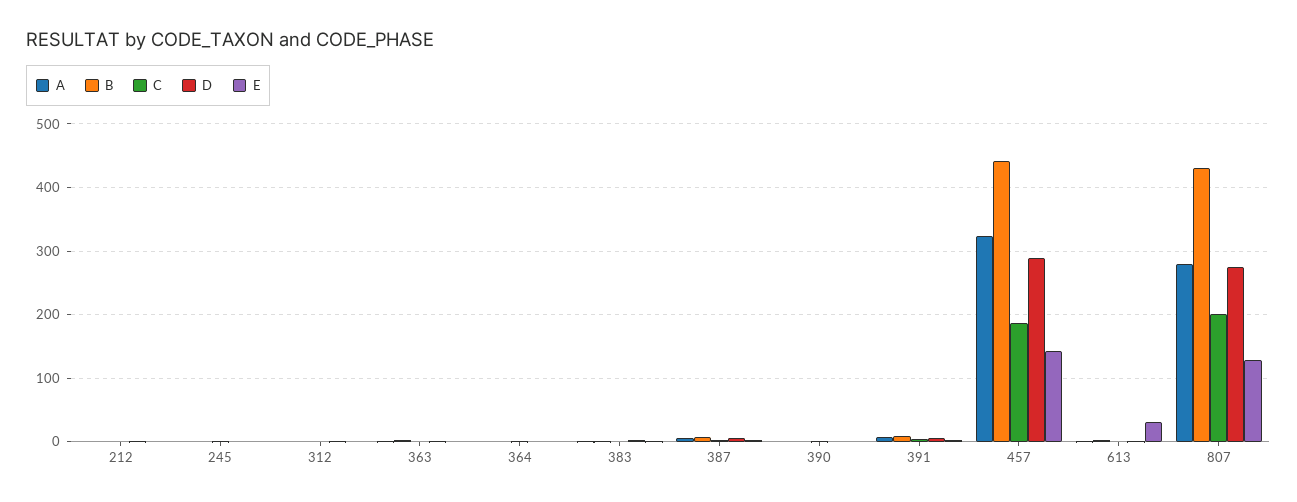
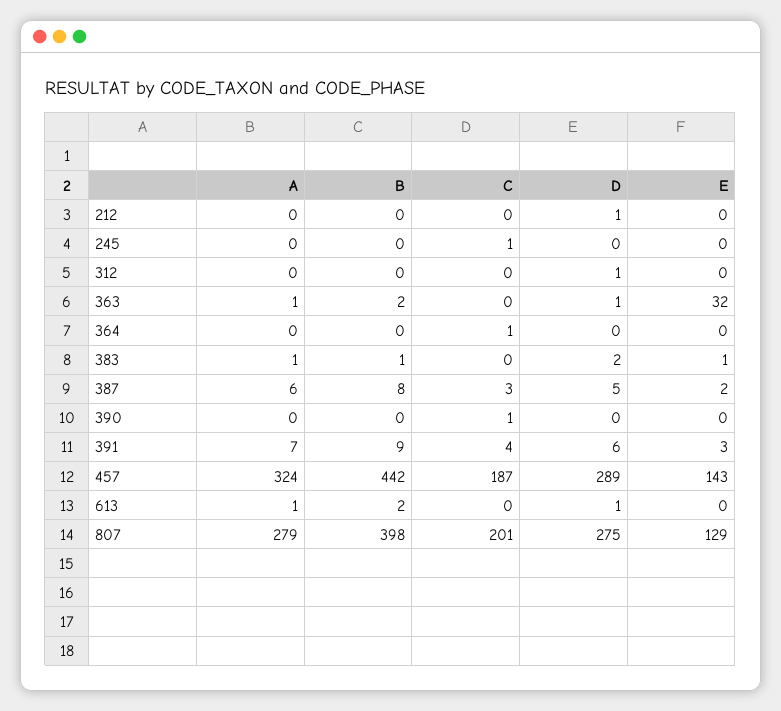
  {
    "A": {
      "212": 0,
      "245": 0,
      "312": 0,
      "363": 1,
      "364": 0,
      "383": 1,
      "387": 6,
      "390": 0,
      "391": 7,
      "457": 324,
      "613": 1,
      "807": 279
    },
    "B": {
      "212": 0,
      "245": 0,
      "312": 0,
      "363": 2,
      "364": 0,
      "383": 1,
      "387": 8,
      "390": 0,
      "391": 9,
      "457": 442,
      "613": 2,
-     "807": 430
+     "807": 398
    },
    "C": {
      "212": 0,
      "245": 1,
      "312": 0,
      "363": 0,
      "364": 1,
      "383": 0,
      "387": 3,
      "390": 1,
      "391": 4,
      "457": 187,
      "613": 0,
      "807": 201
    },
    "D": {
      "212": 1,
      "245": 0,
      "312": 1,
      "363": 1,
      "364": 0,
      "383": 2,
      "387": 5,
      "390": 0,
      "391": 6,
      "457": 289,
      "613": 1,
      "807": 275
    },
    "E": {
      "212": 0,
      "245": 0,
      "312": 0,
-     "363": 0,
+     "363": 32,
      "364": 0,
      "383": 1,
      "387": 2,
      "390": 0,
      "391": 3,
      "457": 143,
-     "613": 30,
+     "613": 0,
      "807": 129
    }
  }

